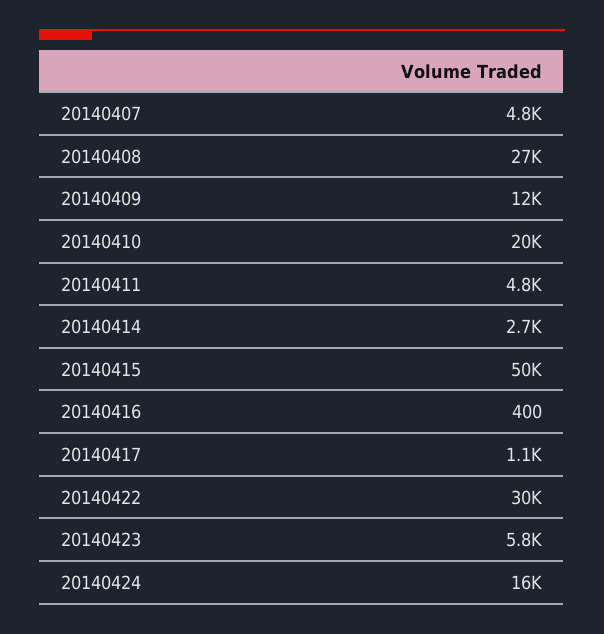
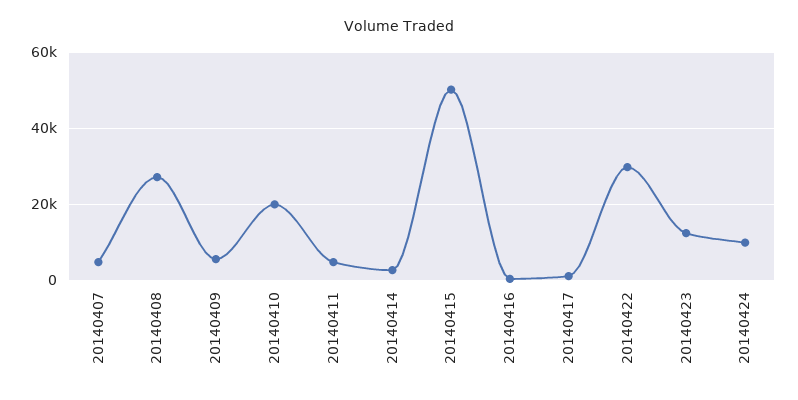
  {
    "20140407": 4800,
    "20140408": 27000,
-   "20140409": 12000,
+   "20140409": 6000,
    "20140410": 20000,
    "20140411": 4800,
    "20140414": 2700,
    "20140415": 50000,
    "20140416": 400,
    "20140417": 1100,
    "20140422": 30000,
-   "20140423": 5800,
+   "20140423": 12000,
-   "20140424": 16000
+   "20140424": 10000
  }

